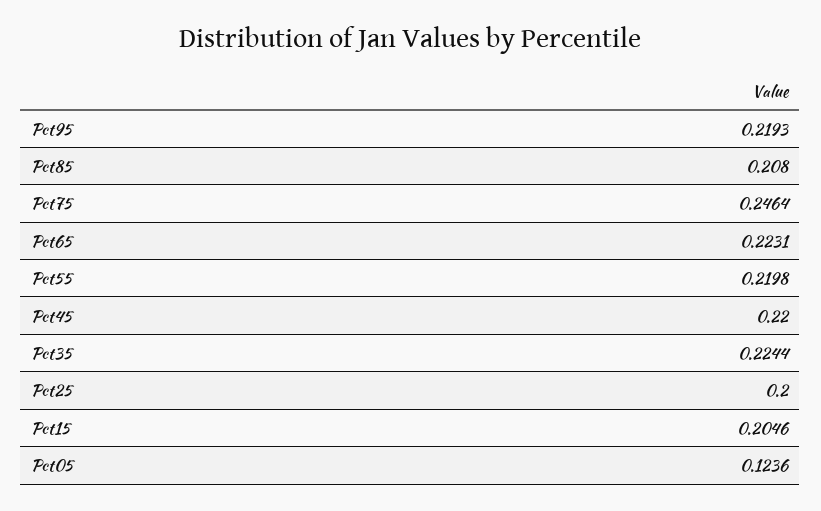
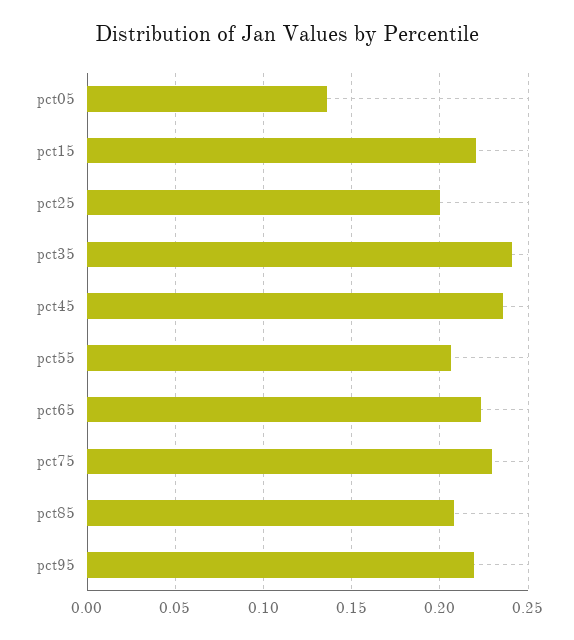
  {
    "Pct95": 0.2193,
    "Pct85": 0.208,
-   "Pct75": 0.2464,
+   "Pct75": 0.23,
    "Pct65": 0.2231,
-   "Pct55": 0.2198,
+   "Pct55": 0.205,
-   "Pct45": 0.22,
+   "Pct45": 0.235,
-   "Pct35": 0.2244,
+   "Pct35": 0.24,
    "Pct25": 0.2,
-   "Pct15": 0.2046,
+   "Pct15": 0.22,
-   "Pct05": 0.1236
+   "Pct05": 0.135
  }

